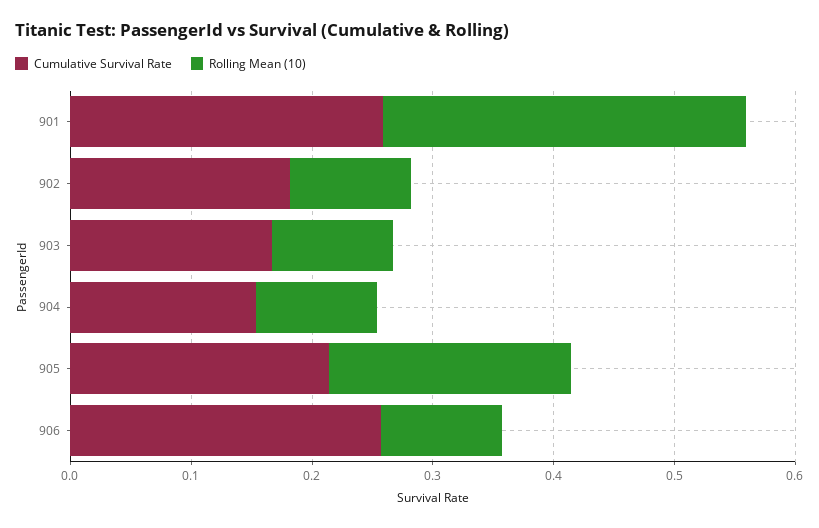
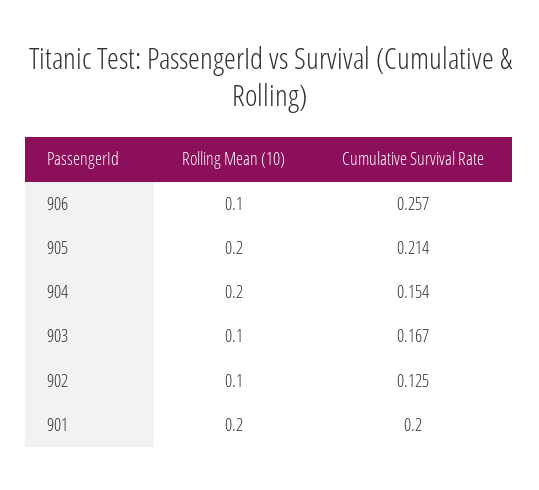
  {
    "Cumulative Survival Rate": {
-     "901": 0.26,
+     "901": 0.2,
-     "902": 0.18,
+     "902": 0.125,
      "903": 0.167,
      "904": 0.154,
      "905": 0.214,
      "906": 0.257
    },
    "Rolling Mean (10)": {
-     "901": 0.3,
+     "901": 0.2,
      "902": 0.1,
      "903": 0.1,
-     "904": 0.1,
+     "904": 0.2,
      "905": 0.2,
      "906": 0.1
    }
  }

